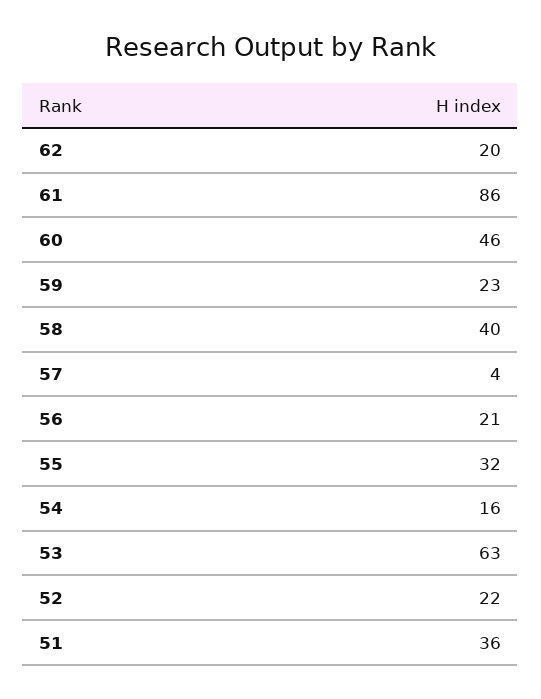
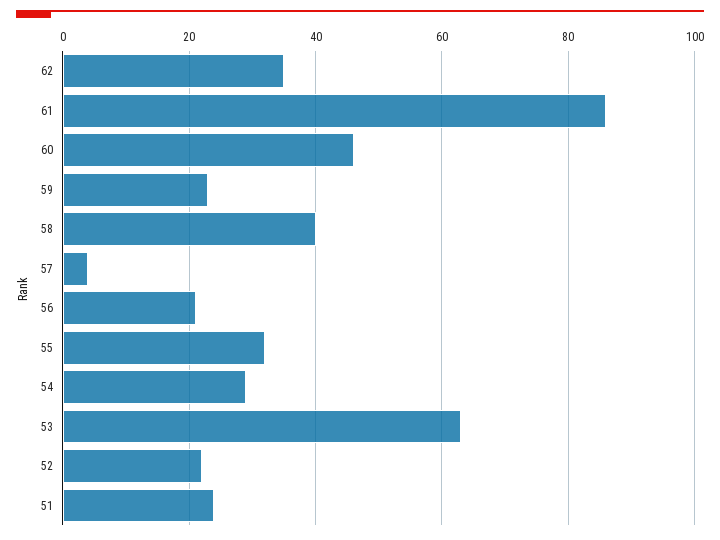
  {
-   "62": 20,
+   "62": 35,
    "61": 86,
    "60": 46,
    "59": 23,
    "58": 40,
    "57": 4,
    "56": 21,
    "55": 32,
-   "54": 16,
+   "54": 30,
    "53": 63,
    "52": 22,
-   "51": 36
+   "51": 25
  }

